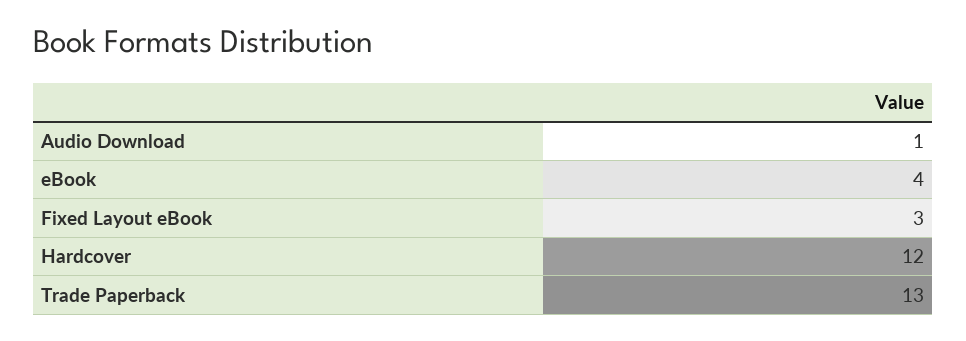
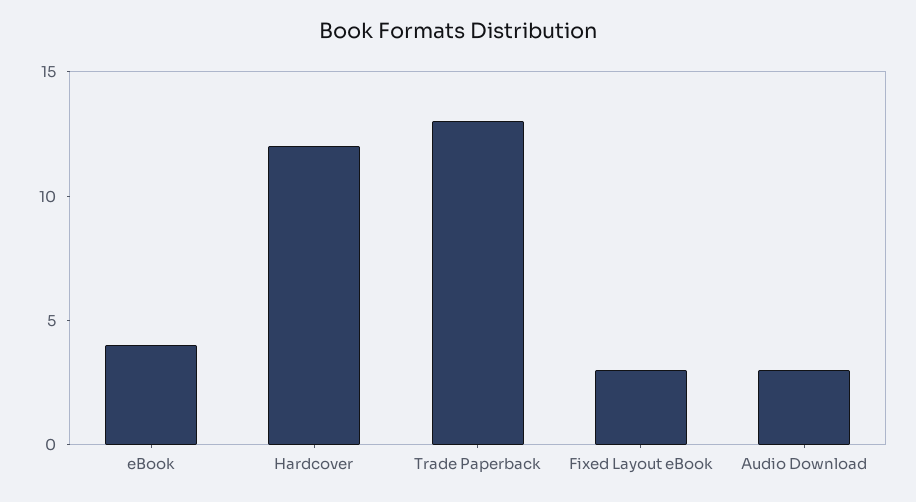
  {
-   "Audio Download": 1,
+   "Audio Download": 3,
    "eBook": 4,
    "Fixed Layout eBook": 3,
    "Hardcover": 12,
    "Trade Paperback": 13
  }

